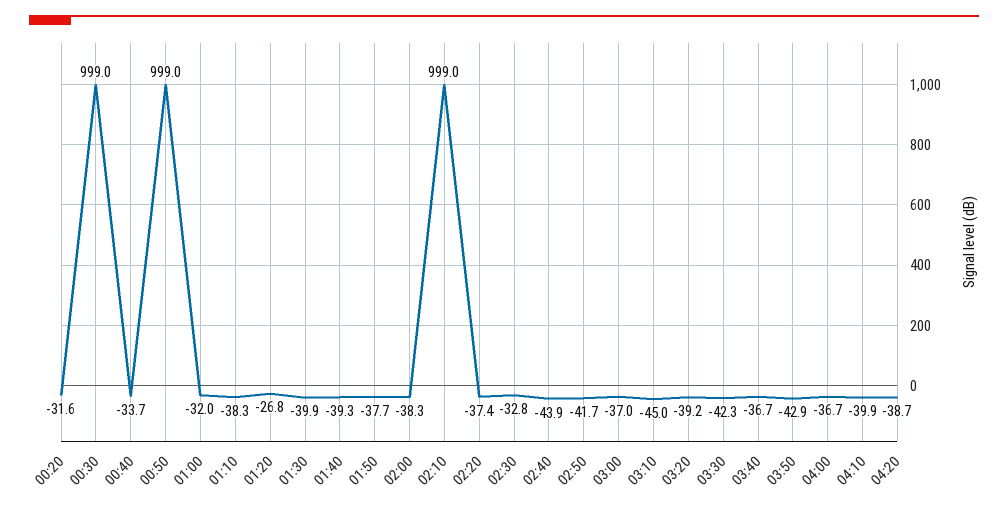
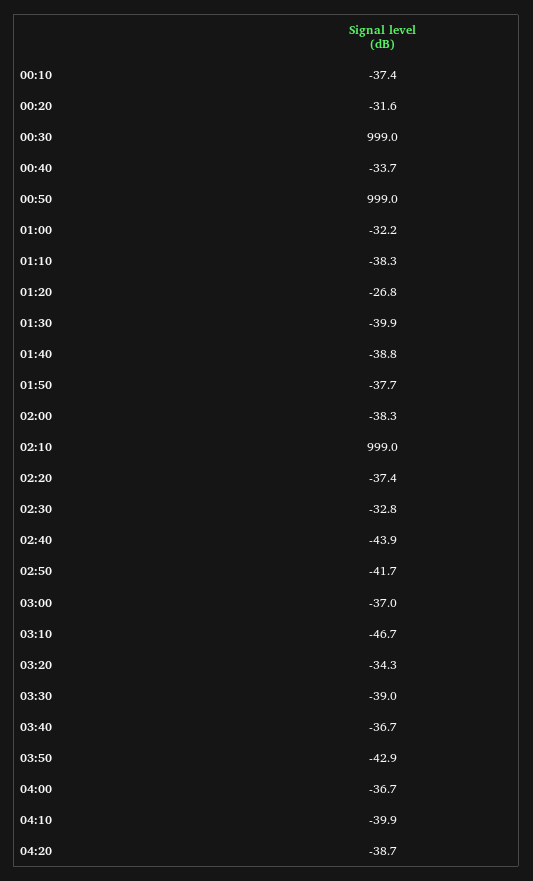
  {
    "00:20": -31.6,
    "00:30": 999,
    "00:40": -33.7,
    "00:50": 999,
-   "01:00": -32,
+   "01:00": -32.2,
    "01:10": -38.3,
    "01:20": -26.8,
    "01:30": -39.9,
-   "01:40": -39.3,
+   "01:40": -38.8,
    "01:50": -37.7,
    "02:00": -38.3,
    "02:10": 999,
    "02:20": -37.4,
    "02:30": -32.8,
    "02:40": -43.9,
    "02:50": -41.7,
    "03:00": -37,
-   "03:10": -45,
+   "03:10": -46.7,
-   "03:20": -39.2,
+   "03:20": -34.3,
-   "03:30": -42.3,
+   "03:30": -39,
    "03:40": -36.7,
    "03:50": -42.9,
    "04:00": -36.7,
    "04:10": -39.9,
-   "04:20": -38.7
+   "04:20": -38.7,
+   "00:10": -37.4
  }

